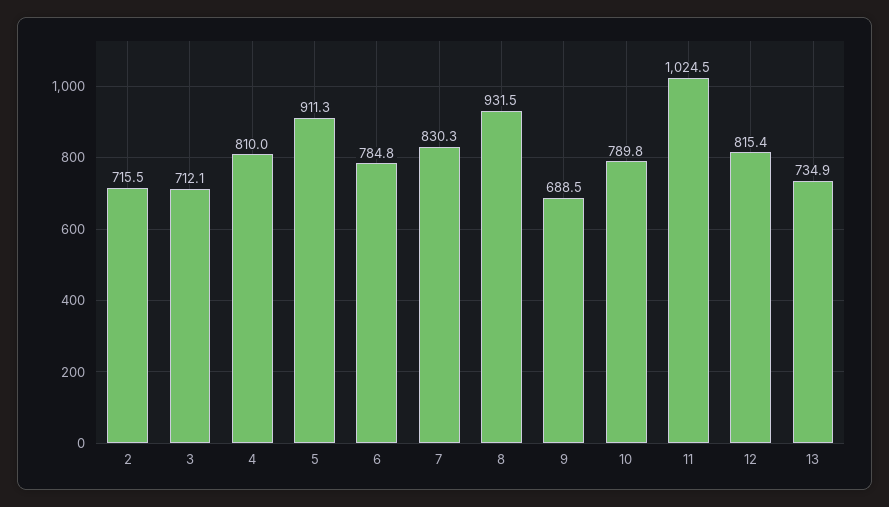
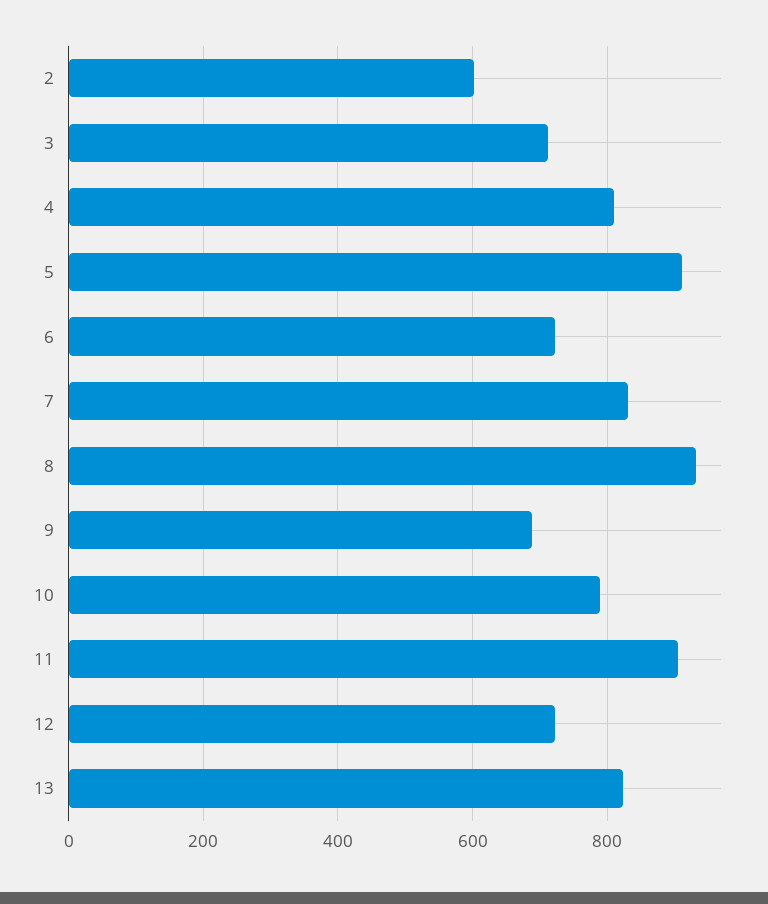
  {
-   "2": 715.5,
+   "2": 600,
    "3": 712.1,
    "4": 810,
    "5": 911.3,
-   "6": 784.8,
+   "6": 720,
    "7": 830.3,
    "8": 931.5,
    "9": 688.5,
    "10": 789.8,
-   "11": 1024.5,
+   "11": 900,
-   "12": 815.4,
+   "12": 720,
-   "13": 734.9
+   "13": 820
  }

